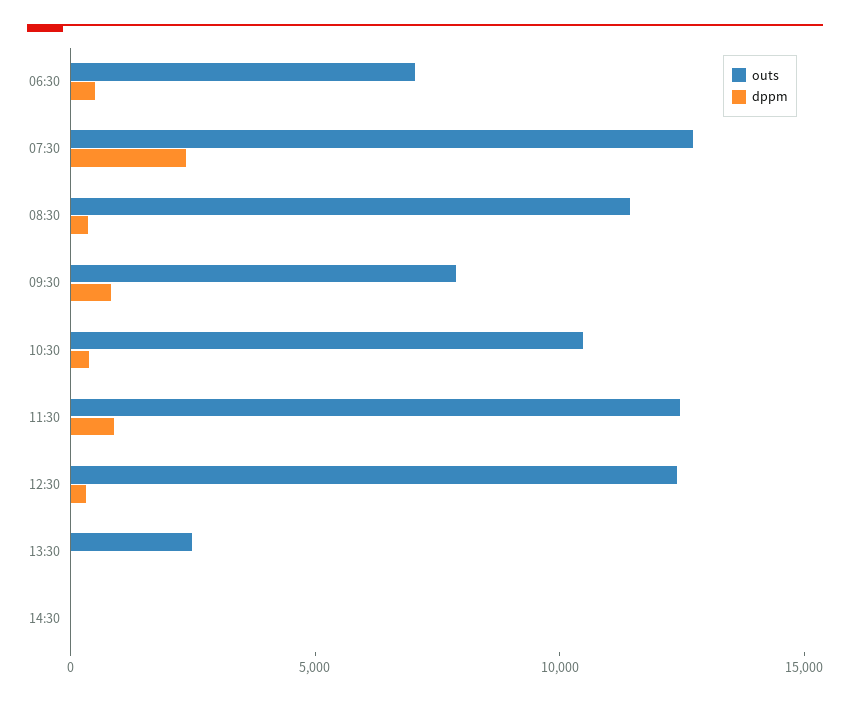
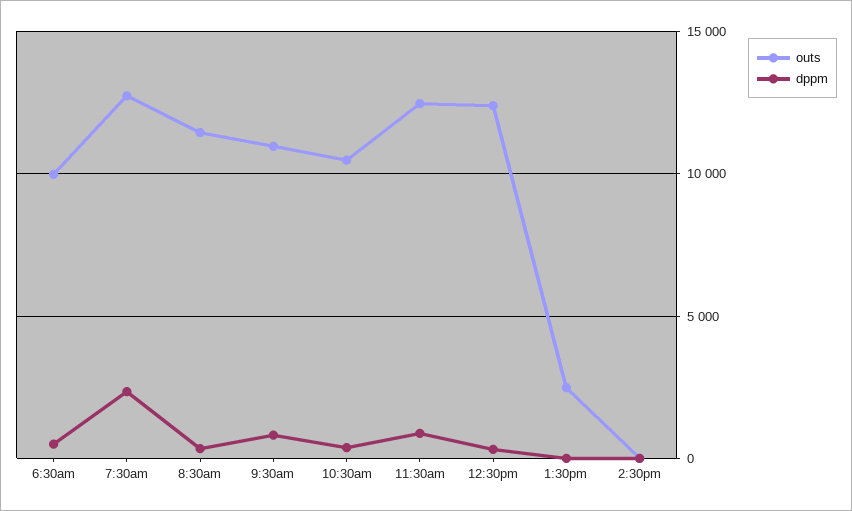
  {
    "outs": {
-     "06:30": 7000,
+     "06:30": 10000,
      "07:30": 12500,
      "08:30": 11500,
-     "09:30": 8000,
+     "09:30": 11000,
      "10:30": 10500,
      "11:30": 12500,
      "12:30": 12500,
      "13:30": 2500,
      "14:30": 0
    },
    "dppm": {
      "06:30": 500,
      "07:30": 2500,
      "08:30": 500,
      "09:30": 1000,
      "10:30": 500,
      "11:30": 1000,
      "12:30": 500,
      "13:30": 0,
      "14:30": 0
    }
  }

